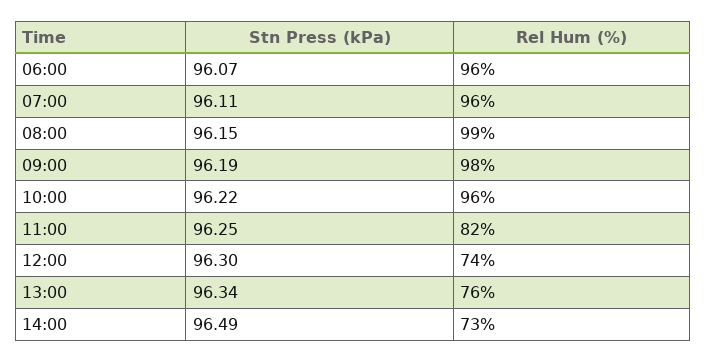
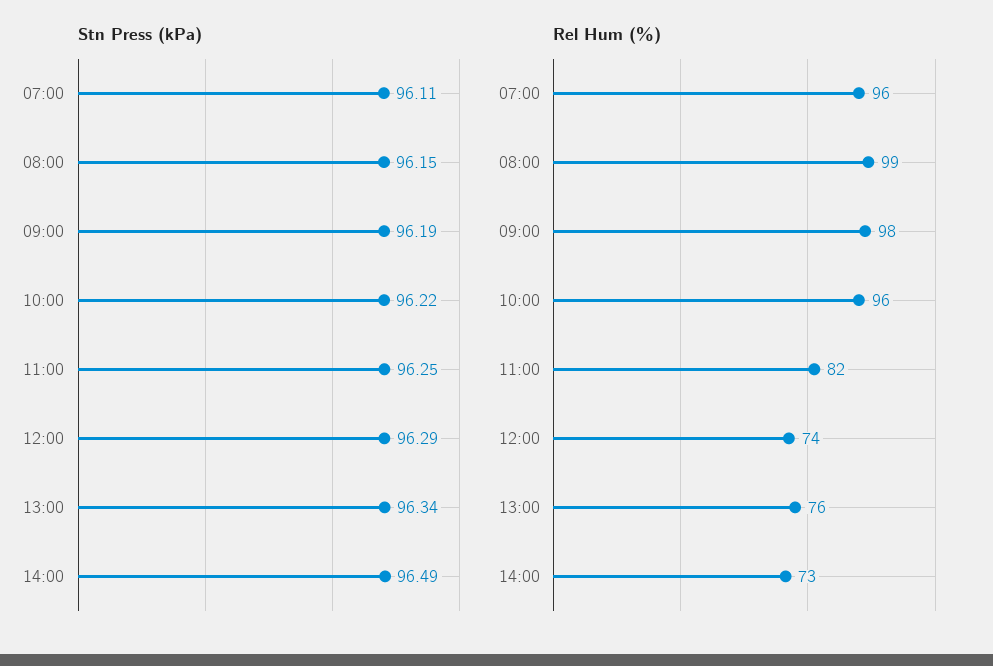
  {
    "Stn Press (kPa)": {
-     "06:00": 96.07,
      "07:00": 96.11,
      "08:00": 96.15,
      "09:00": 96.19,
      "10:00": 96.22,
      "11:00": 96.25,
-     "12:00": 96.3,
+     "12:00": 96.29,
      "13:00": 96.34,
      "14:00": 96.49
    },
    "Rel Hum (%)": {
-     "06:00": 96,
      "07:00": 96,
      "08:00": 99,
      "09:00": 98,
      "10:00": 96,
      "11:00": 82,
      "12:00": 74,
      "13:00": 76,
      "14:00": 73
    }
  }

